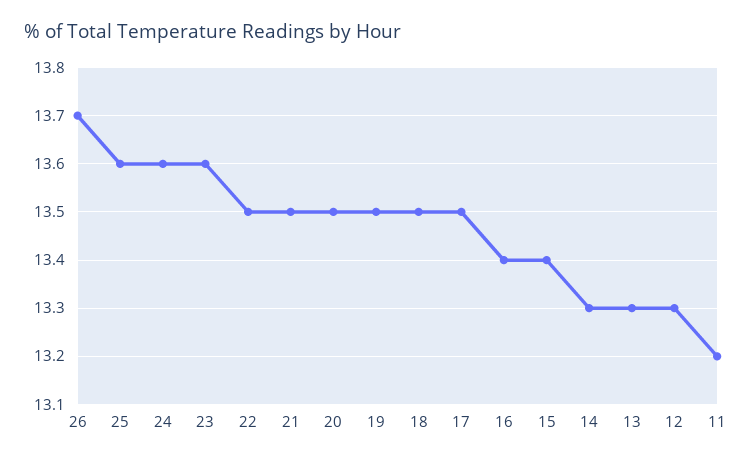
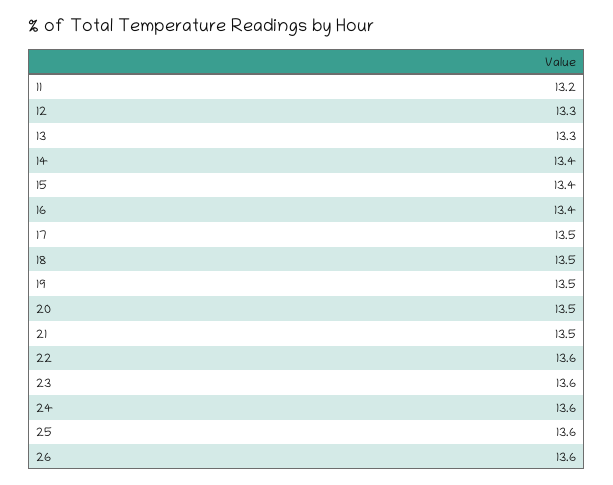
  {
-   "26": 13.7,
+   "26": 13.6,
    "25": 13.6,
    "24": 13.6,
    "23": 13.6,
-   "22": 13.5,
+   "22": 13.6,
    "21": 13.5,
    "20": 13.5,
    "19": 13.5,
    "18": 13.5,
    "17": 13.5,
    "16": 13.4,
    "15": 13.4,
-   "14": 13.3,
+   "14": 13.4,
    "13": 13.3,
    "12": 13.3,
    "11": 13.2
  }

